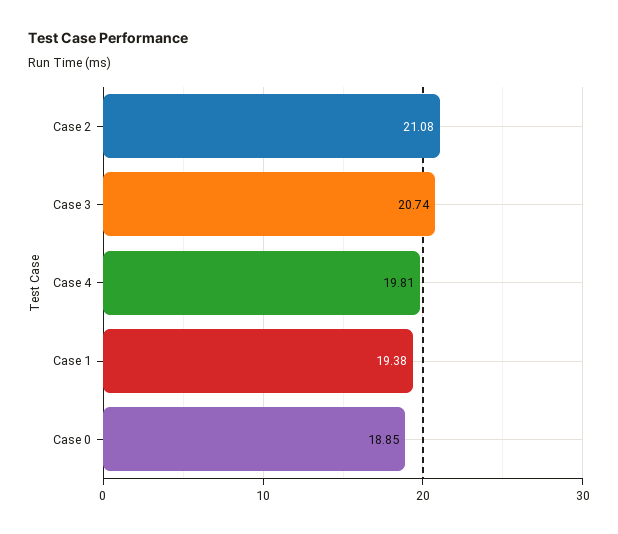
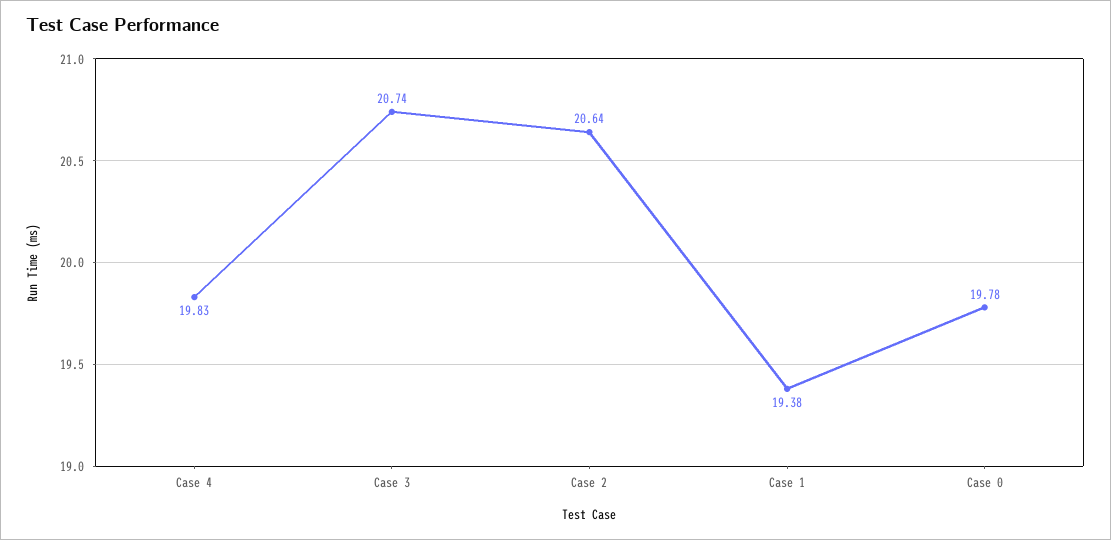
  {
-   "Case 2": 21.08,
+   "Case 2": 20.64,
    "Case 3": 20.74,
-   "Case 4": 19.81,
+   "Case 4": 19.83,
    "Case 1": 19.38,
-   "Case 0": 18.85
+   "Case 0": 19.78
  }

